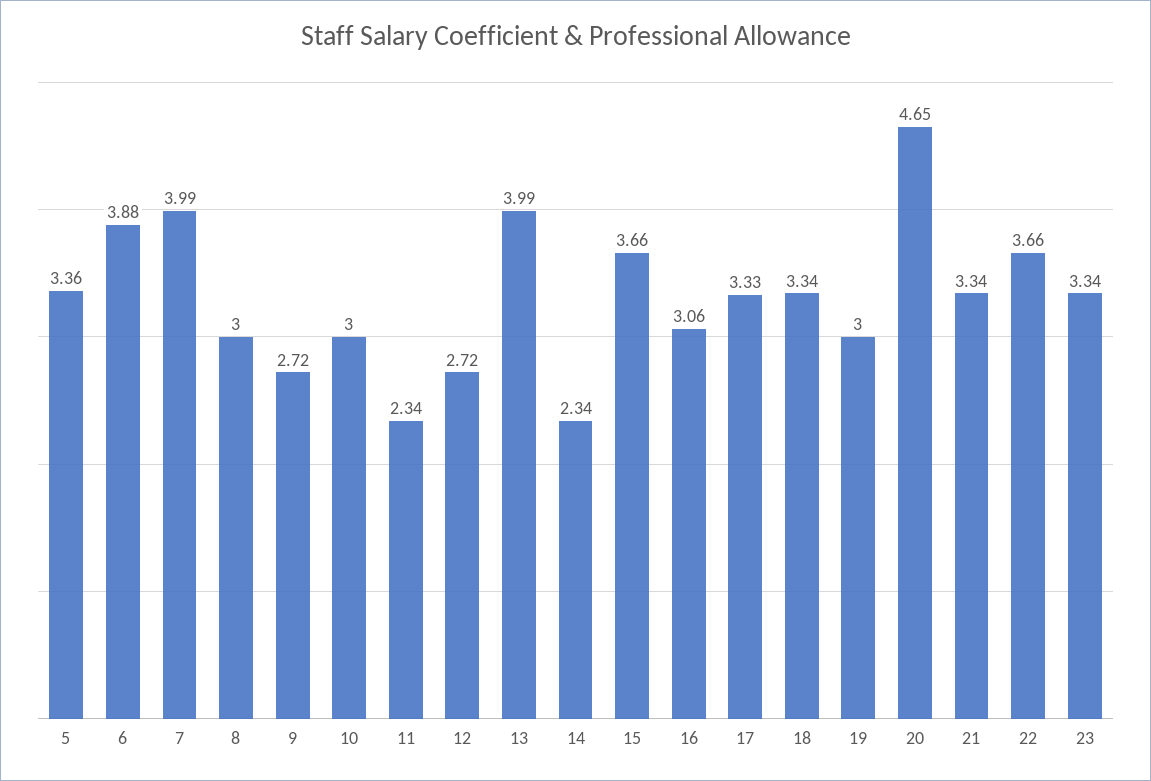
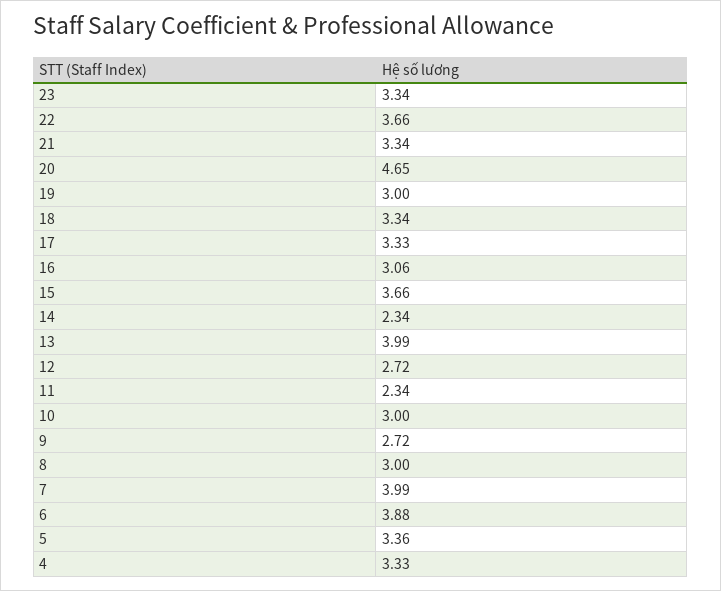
  {
    "5": 3.36,
    "6": 3.88,
    "7": 3.99,
    "8": 3,
    "9": 2.72,
    "10": 3,
    "11": 2.34,
    "12": 2.72,
    "13": 3.99,
    "14": 2.34,
    "15": 3.66,
    "16": 3.06,
    "17": 3.33,
    "18": 3.34,
    "19": 3,
    "20": 4.65,
    "21": 3.34,
    "22": 3.66,
-   "23": 3.34
+   "23": 3.34,
+   "4": 3.33
  }

